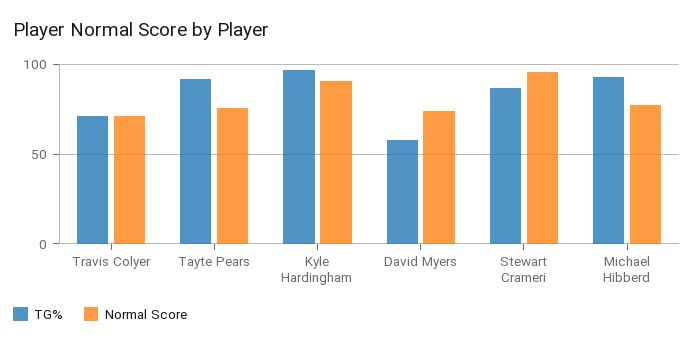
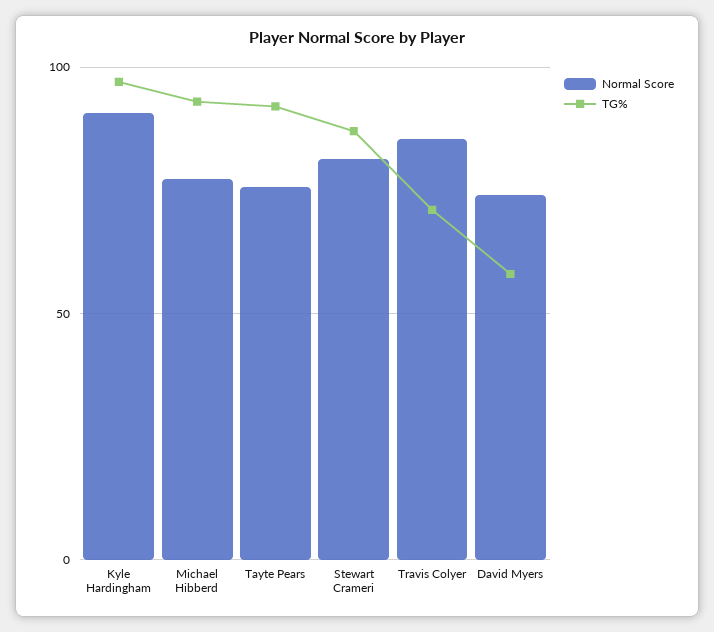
  {
    "TG%": {
      "Travis Colyer": 70,
      "Tayte Pears": 90,
      "Kyle Hardingham": 95,
      "David Myers": 60,
      "Stewart Crameri": 85,
      "Michael Hibberd": 95
    },
    "Normal Score": {
-     "Travis Colyer": 70,
+     "Travis Colyer": 85,
      "Tayte Pears": 75,
      "Kyle Hardingham": 90,
      "David Myers": 75,
-     "Stewart Crameri": 95,
+     "Stewart Crameri": 80,
      "Michael Hibberd": 75
    }
  }

